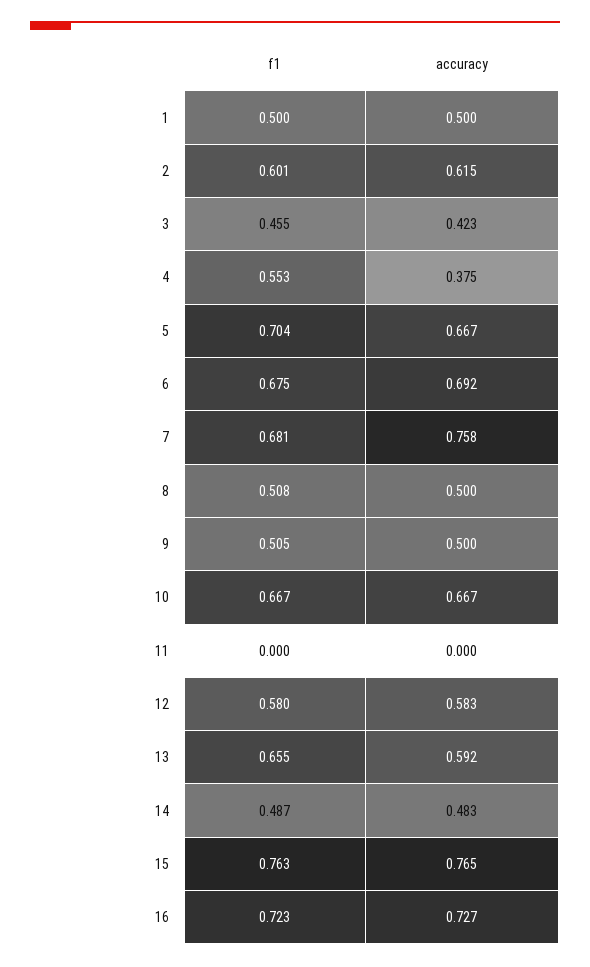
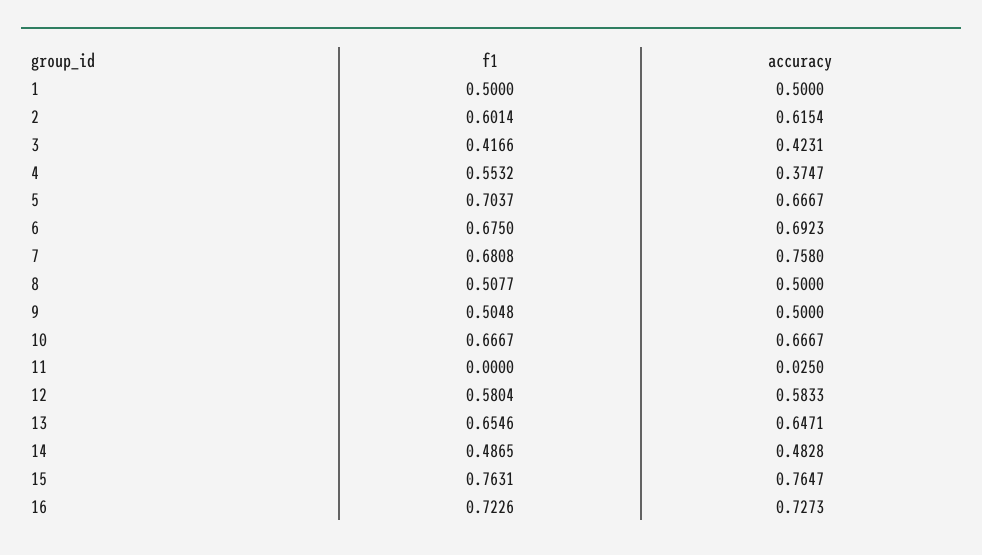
  {
    "f1": {
      "1": 0.5,
      "2": 0.6014,
-     "3": 0.455,
+     "3": 0.4166,
      "4": 0.5532,
      "5": 0.7037,
      "6": 0.675,
      "7": 0.6808,
      "8": 0.5077,
      "9": 0.5048,
      "10": 0.6667,
      "11": 0,
      "12": 0.5804,
      "13": 0.6546,
      "14": 0.4865,
      "15": 0.7631,
      "16": 0.7226
    },
    "accuracy": {
      "1": 0.5,
      "2": 0.6154,
      "3": 0.4231,
      "4": 0.3747,
      "5": 0.6667,
      "6": 0.6923,
      "7": 0.758,
      "8": 0.5,
      "9": 0.5,
      "10": 0.6667,
-     "11": 0,
+     "11": 0.025,
      "12": 0.5833,
-     "13": 0.592,
+     "13": 0.6471,
      "14": 0.4828,
      "15": 0.7647,
      "16": 0.7273
    }
  }

